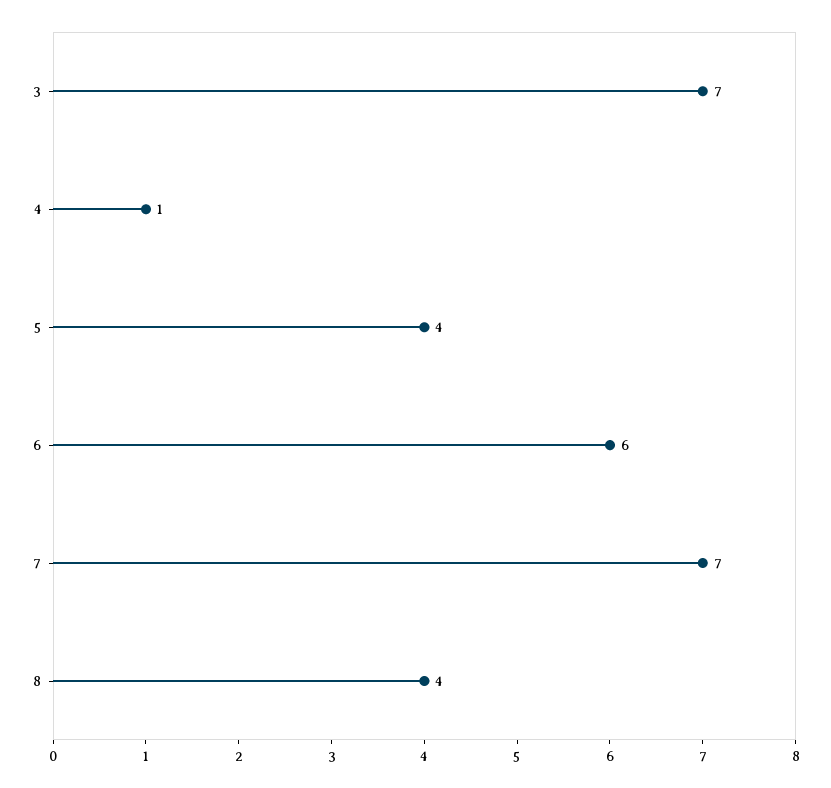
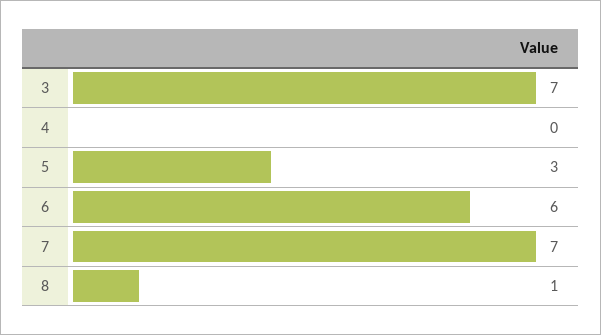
  {
    "3": 7,
-   "4": 1,
+   "4": 0,
-   "5": 4,
+   "5": 3,
    "6": 6,
    "7": 7,
-   "8": 4
+   "8": 1
  }

